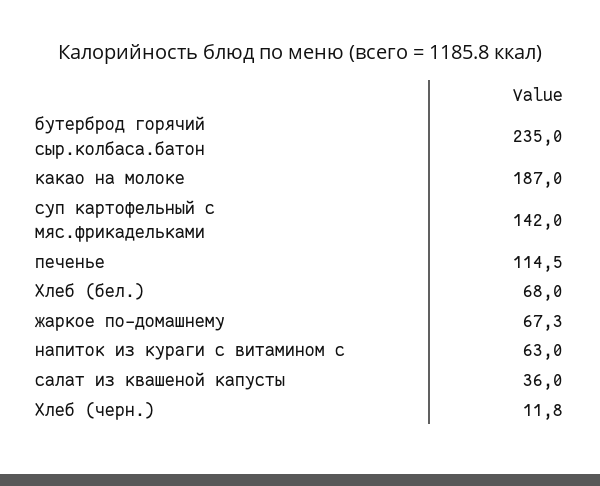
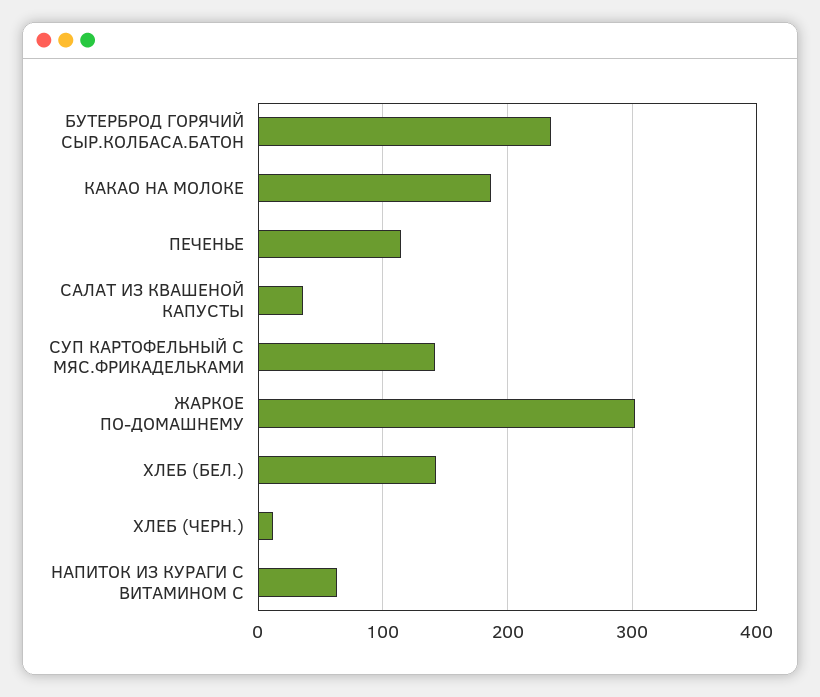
  {
    "бутерброд горячий сыр.колбаса.батон": 235,
    "какао на молоке": 187,
    "суп картофельный с мяс.фрикадельками": 142,
    "печенье": 114.5,
-   "Хлеб (бел.)": 68,
+   "Хлеб (бел.)": 140,
-   "жаркое по-домашнему": 67.3,
+   "жаркое по-домашнему": 300,
    "напиток из кураги с витамином с": 63,
    "салат из квашеной капусты": 36,
    "Хлеб (черн.)": 11.8
  }

